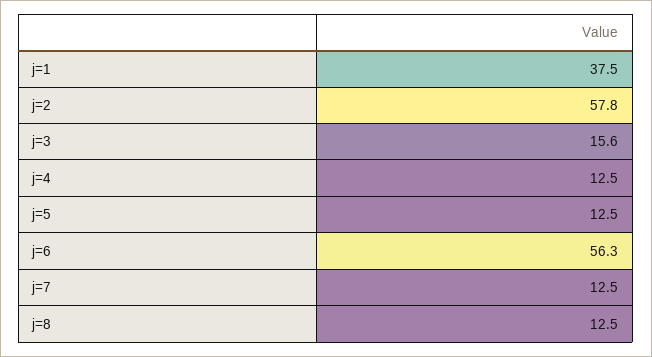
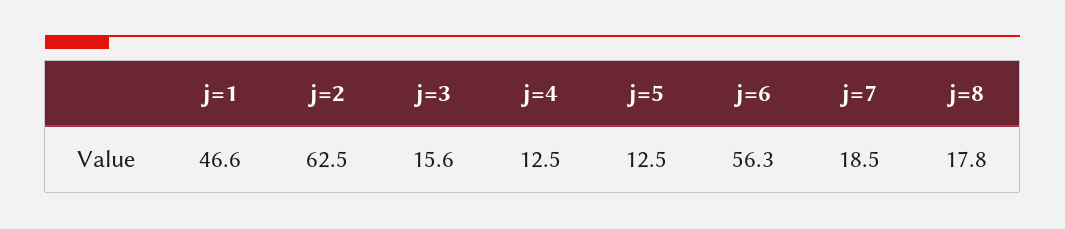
  {
-   "j=1": 37.5,
+   "j=1": 46.6,
-   "j=2": 57.8,
+   "j=2": 62.5,
    "j=3": 15.6,
    "j=4": 12.5,
    "j=5": 12.5,
    "j=6": 56.3,
-   "j=7": 12.5,
+   "j=7": 18.5,
-   "j=8": 12.5
+   "j=8": 17.8
  }

